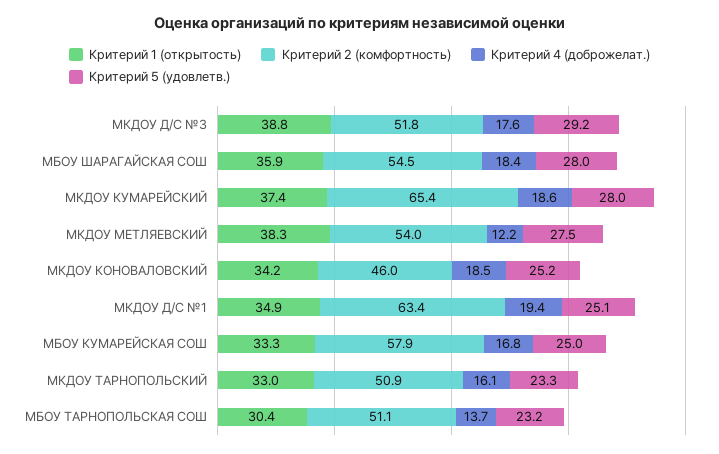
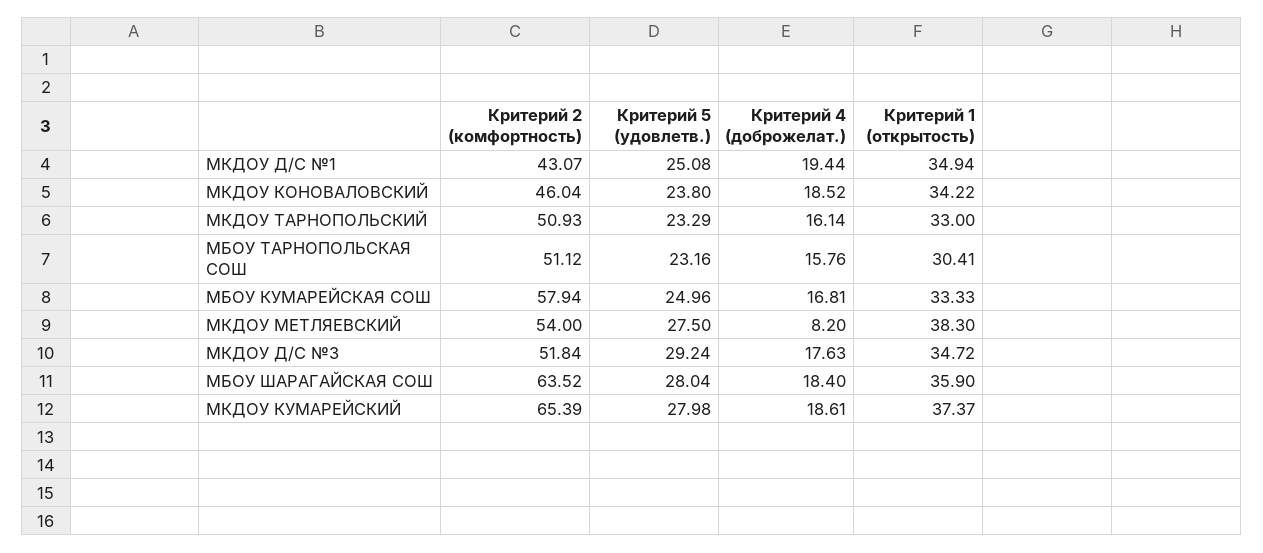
  {
    "Критерий 1 (открытость)": {
-     "МКДОУ Д/С №3": 38.8,
+     "МКДОУ Д/С №3": 34.72,
      "МБОУ ШАРАГАЙСКАЯ СОШ": 35.9,
      "МКДОУ КУМАРЕЙСКИЙ": 37.37,
      "МКДОУ МЕТЛЯЕВСКИЙ": 38.3,
      "МКДОУ КОНОВАЛОВСКИЙ": 34.22,
      "МКДОУ Д/С №1": 34.94,
      "МБОУ КУМАРЕЙСКАЯ СОШ": 33.33,
      "МКДОУ ТАРНОПОЛЬСКИЙ": 33,
      "МБОУ ТАРНОПОЛЬСКАЯ СОШ": 30.41
    },
    "Критерий 2 (комфортность)": {
      "МКДОУ Д/С №3": 51.84,
-     "МБОУ ШАРАГАЙСКАЯ СОШ": 54.5,
+     "МБОУ ШАРАГАЙСКАЯ СОШ": 63.52,
      "МКДОУ КУМАРЕЙСКИЙ": 65.39,
      "МКДОУ МЕТЛЯЕВСКИЙ": 54,
      "МКДОУ КОНОВАЛОВСКИЙ": 46.04,
-     "МКДОУ Д/С №1": 63.4,
+     "МКДОУ Д/С №1": 43.07,
      "МБОУ КУМАРЕЙСКАЯ СОШ": 57.94,
      "МКДОУ ТАРНОПОЛЬСКИЙ": 50.93,
      "МБОУ ТАРНОПОЛЬСКАЯ СОШ": 51.12
    },
    "Критерий 4 (доброжелат.)": {
      "МКДОУ Д/С №3": 17.63,
      "МБОУ ШАРАГАЙСКАЯ СОШ": 18.4,
      "МКДОУ КУМАРЕЙСКИЙ": 18.61,
-     "МКДОУ МЕТЛЯЕВСКИЙ": 12.2,
+     "МКДОУ МЕТЛЯЕВСКИЙ": 8.2,
      "МКДОУ КОНОВАЛОВСКИЙ": 18.52,
      "МКДОУ Д/С №1": 19.44,
      "МБОУ КУМАРЕЙСКАЯ СОШ": 16.81,
      "МКДОУ ТАРНОПОЛЬСКИЙ": 16.14,
-     "МБОУ ТАРНОПОЛЬСКАЯ СОШ": 13.7
+     "МБОУ ТАРНОПОЛЬСКАЯ СОШ": 15.76
    },
    "Критерий 5 (удовлетв.)": {
      "МКДОУ Д/С №3": 29.24,
      "МБОУ ШАРАГАЙСКАЯ СОШ": 28.04,
      "МКДОУ КУМАРЕЙСКИЙ": 27.98,
      "МКДОУ МЕТЛЯЕВСКИЙ": 27.5,
-     "МКДОУ КОНОВАЛОВСКИЙ": 25.2,
+     "МКДОУ КОНОВАЛОВСКИЙ": 23.8,
      "МКДОУ Д/С №1": 25.08,
      "МБОУ КУМАРЕЙСКАЯ СОШ": 24.96,
      "МКДОУ ТАРНОПОЛЬСКИЙ": 23.29,
      "МБОУ ТАРНОПОЛЬСКАЯ СОШ": 23.16
    }
  }

